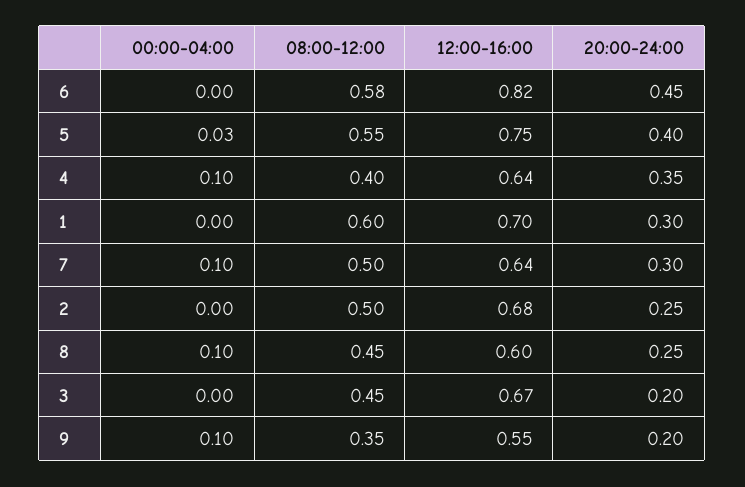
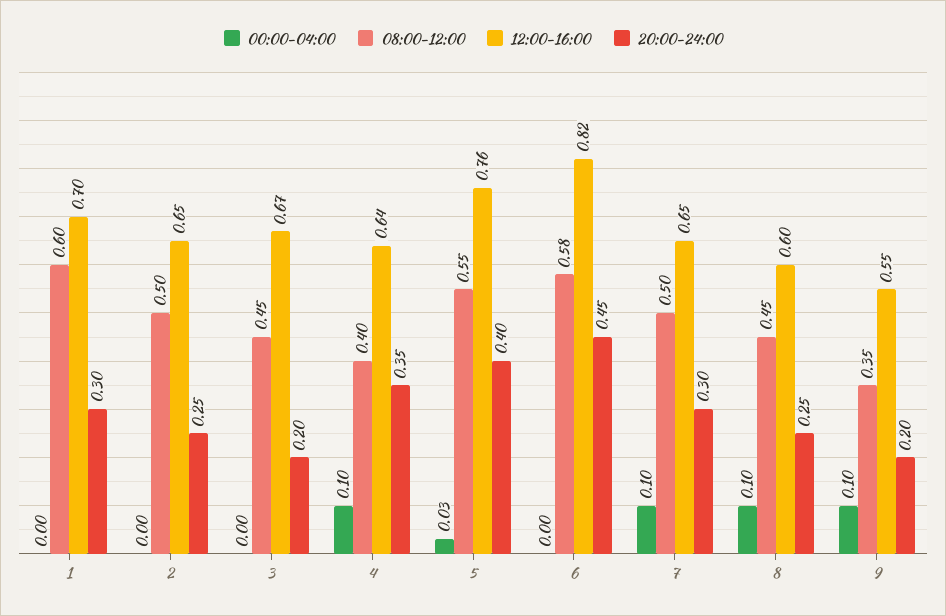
  {
    "00:00-04:00": {
      "6": 0,
      "5": 0.03,
      "4": 0.1,
      "1": 0,
      "7": 0.1,
      "2": 0,
      "8": 0.1,
      "3": 0,
      "9": 0.1
    },
    "08:00-12:00": {
      "6": 0.58,
      "5": 0.55,
      "4": 0.4,
      "1": 0.6,
      "7": 0.5,
      "2": 0.5,
      "8": 0.45,
      "3": 0.45,
      "9": 0.35
    },
    "12:00-16:00": {
      "6": 0.82,
-     "5": 0.75,
+     "5": 0.76,
      "4": 0.64,
      "1": 0.7,
-     "7": 0.64,
+     "7": 0.65,
-     "2": 0.68,
+     "2": 0.65,
      "8": 0.6,
      "3": 0.67,
      "9": 0.55
    },
    "20:00-24:00": {
      "6": 0.45,
      "5": 0.4,
      "4": 0.35,
      "1": 0.3,
      "7": 0.3,
      "2": 0.25,
      "8": 0.25,
      "3": 0.2,
      "9": 0.2
    }
  }

